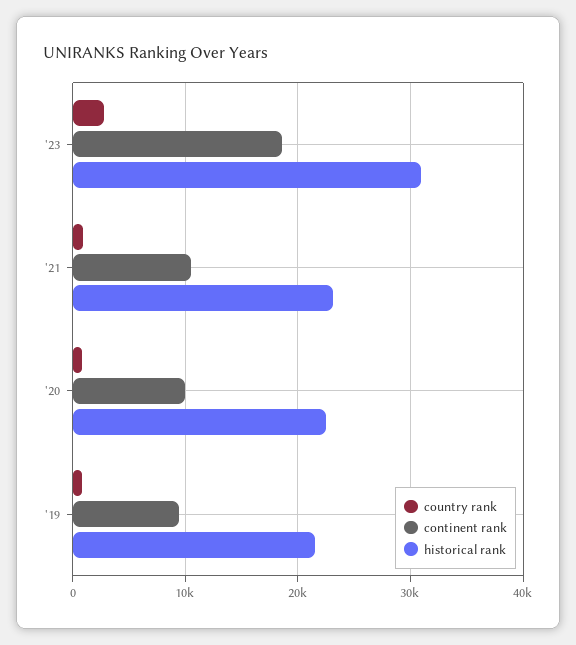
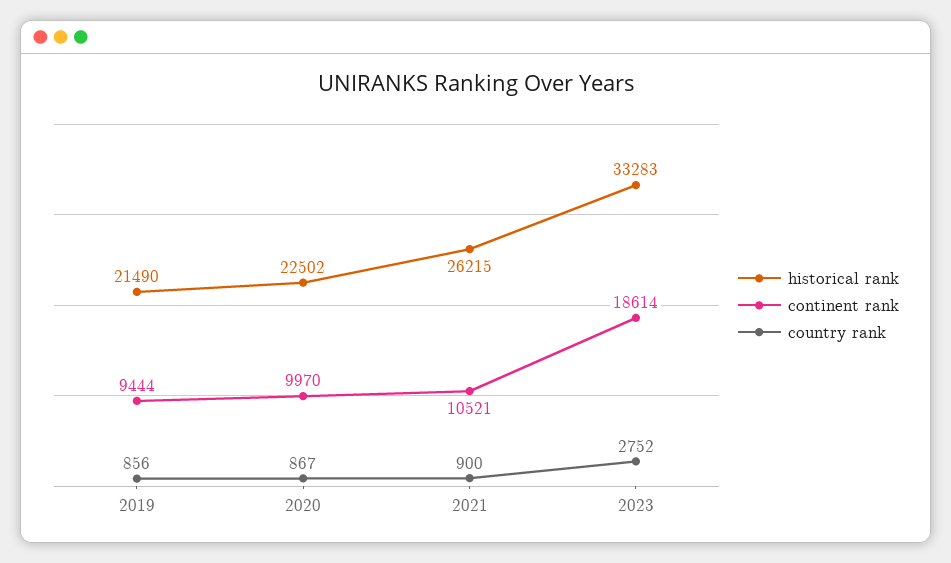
  {
    "country rank": {
      "'23": 2752,
      "'21": 900,
      "'20": 867,
      "'19": 856
    },
    "continent rank": {
      "'23": 18614,
      "'21": 10521,
      "'20": 9970,
      "'19": 9444
    },
    "historical rank": {
-     "'23": 31000,
+     "'23": 33283,
-     "'21": 23000,
+     "'21": 26215,
      "'20": 22502,
      "'19": 21490
    }
  }

